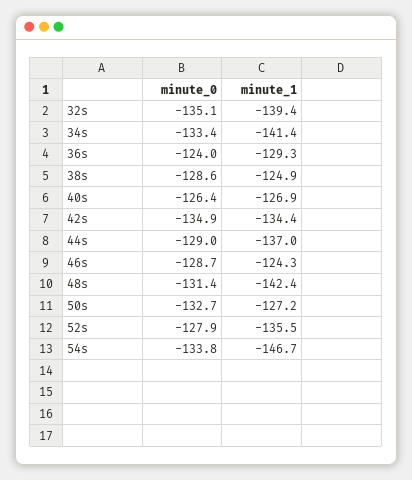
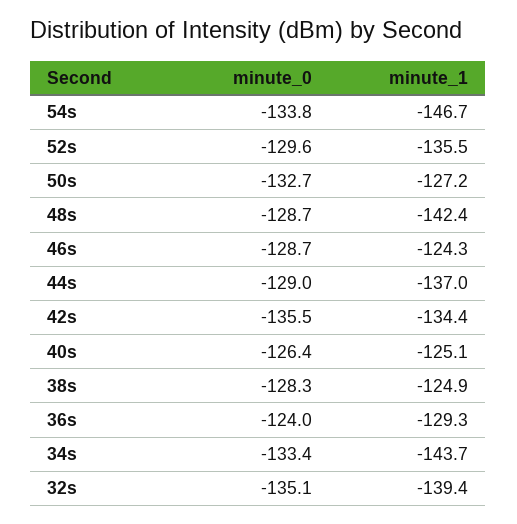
  {
    "minute_0": {
      "32s": -135.1,
      "34s": -133.4,
      "36s": -124,
-     "38s": -128.6,
+     "38s": -128.3,
      "40s": -126.4,
-     "42s": -134.9,
+     "42s": -135.5,
      "44s": -129,
      "46s": -128.7,
-     "48s": -131.4,
+     "48s": -128.7,
      "50s": -132.7,
-     "52s": -127.9,
+     "52s": -129.6,
      "54s": -133.8
    },
    "minute_1": {
      "32s": -139.4,
-     "34s": -141.4,
+     "34s": -143.7,
      "36s": -129.3,
      "38s": -124.9,
-     "40s": -126.9,
+     "40s": -125.1,
      "42s": -134.4,
      "44s": -137,
      "46s": -124.3,
      "48s": -142.4,
      "50s": -127.2,
      "52s": -135.5,
      "54s": -146.7
    }
  }

